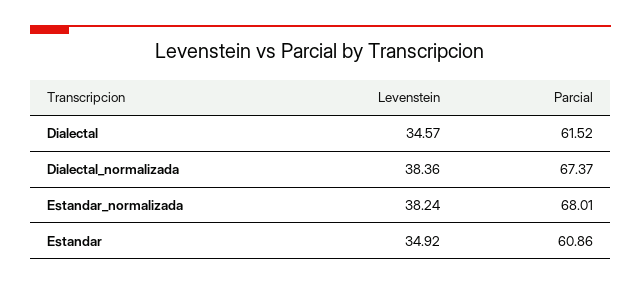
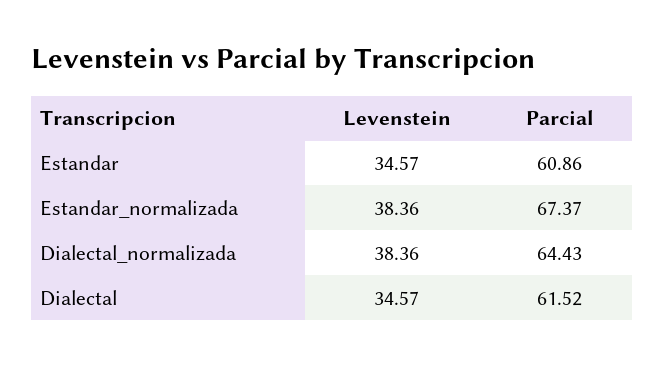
  {
    "Levenstein": {
      "Dialectal": 34.57,
      "Dialectal_normalizada": 38.36,
-     "Estandar_normalizada": 38.24,
+     "Estandar_normalizada": 38.36,
-     "Estandar": 34.92
+     "Estandar": 34.57
    },
    "Parcial": {
      "Dialectal": 61.52,
-     "Dialectal_normalizada": 67.37,
+     "Dialectal_normalizada": 64.43,
-     "Estandar_normalizada": 68.01,
+     "Estandar_normalizada": 67.37,
      "Estandar": 60.86
    }
  }

